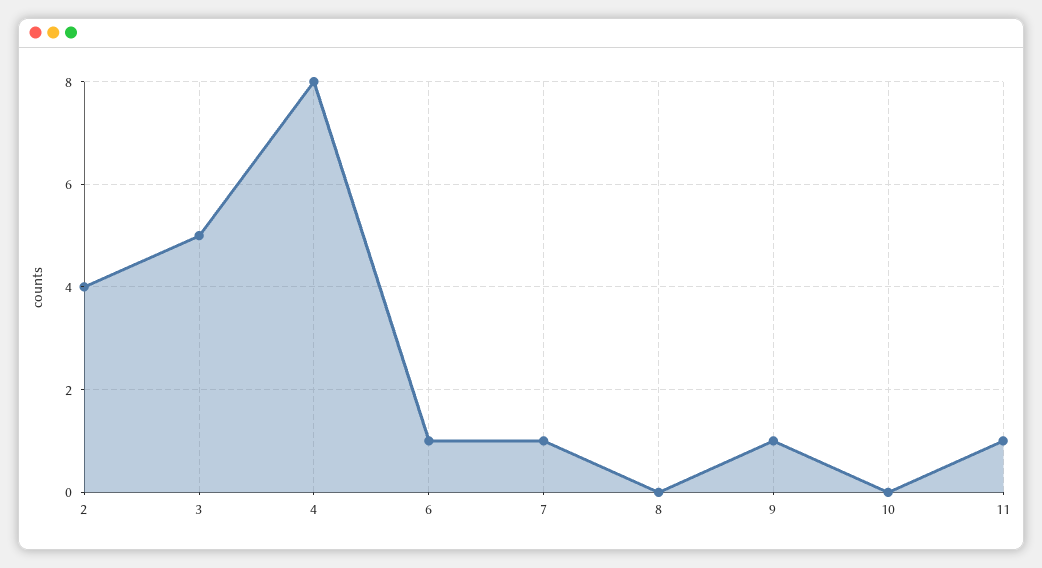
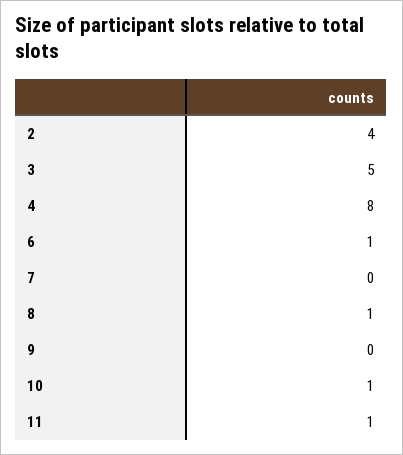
  {
    "2": 4,
    "3": 5,
    "4": 8,
    "6": 1,
-   "7": 1,
+   "7": 0,
-   "8": 0,
+   "8": 1,
-   "9": 1,
+   "9": 0,
-   "10": 0,
+   "10": 1,
    "11": 1
  }

